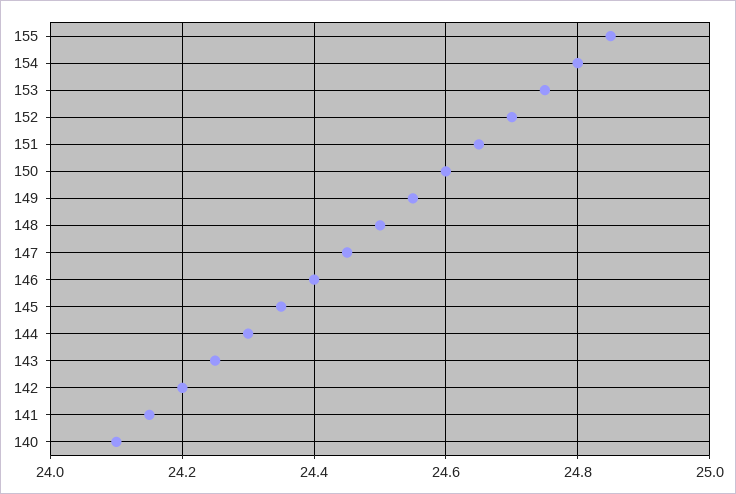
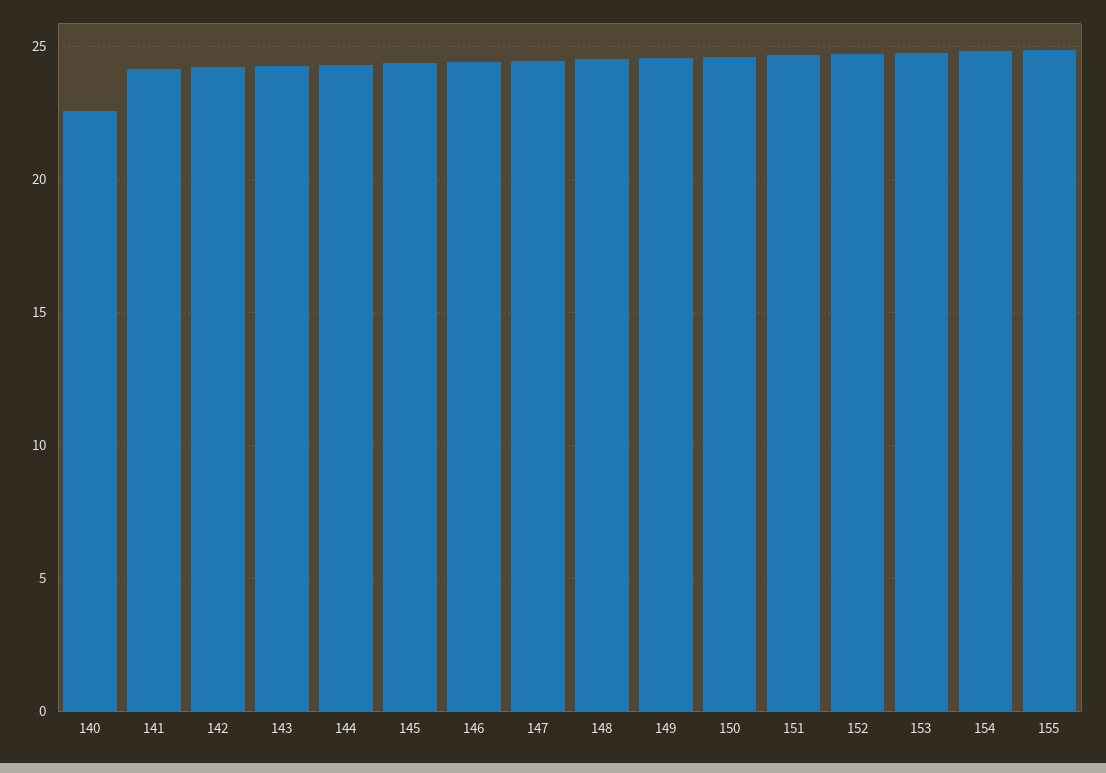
  {
    "155": 24.85,
    "154": 24.8,
    "153": 24.75,
    "152": 24.7,
    "151": 24.65,
    "150": 24.6,
    "149": 24.55,
    "148": 24.5,
    "147": 24.45,
    "146": 24.4,
    "145": 24.35,
    "144": 24.3,
    "143": 24.25,
    "142": 24.2,
    "141": 24.15,
-   "140": 24.1
+   "140": 22.5
  }

